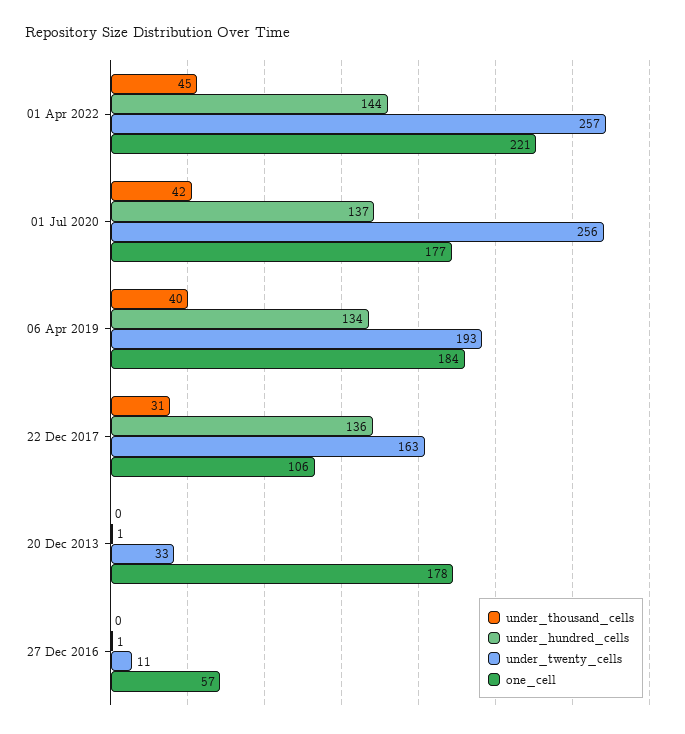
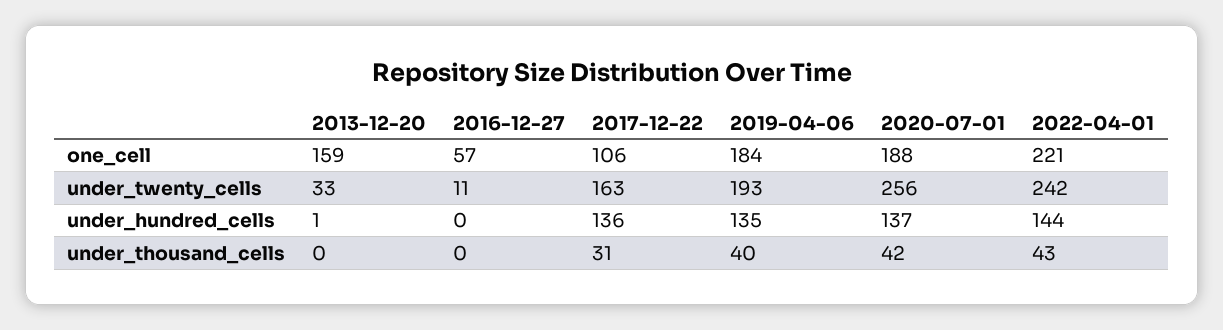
  {
    "under_thousand_cells": {
-     "01 Apr 2022": 45,
+     "01 Apr 2022": 43,
      "01 Jul 2020": 42,
      "06 Apr 2019": 40,
      "22 Dec 2017": 31,
      "20 Dec 2013": 0,
      "27 Dec 2016": 0
    },
    "under_hundred_cells": {
      "01 Apr 2022": 144,
      "01 Jul 2020": 137,
-     "06 Apr 2019": 134,
+     "06 Apr 2019": 135,
      "22 Dec 2017": 136,
      "20 Dec 2013": 1,
-     "27 Dec 2016": 1
+     "27 Dec 2016": 0
    },
    "under_twenty_cells": {
-     "01 Apr 2022": 257,
+     "01 Apr 2022": 242,
      "01 Jul 2020": 256,
      "06 Apr 2019": 193,
      "22 Dec 2017": 163,
      "20 Dec 2013": 33,
      "27 Dec 2016": 11
    },
    "one_cell": {
      "01 Apr 2022": 221,
-     "01 Jul 2020": 177,
+     "01 Jul 2020": 188,
      "06 Apr 2019": 184,
      "22 Dec 2017": 106,
-     "20 Dec 2013": 178,
+     "20 Dec 2013": 159,
      "27 Dec 2016": 57
    }
  }

